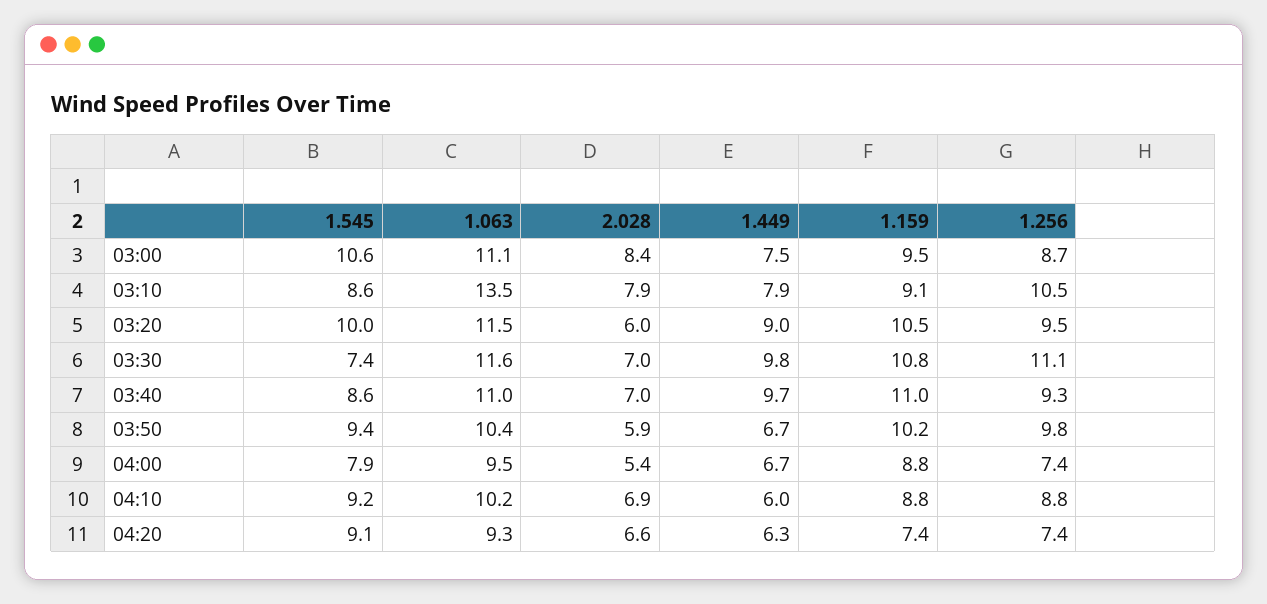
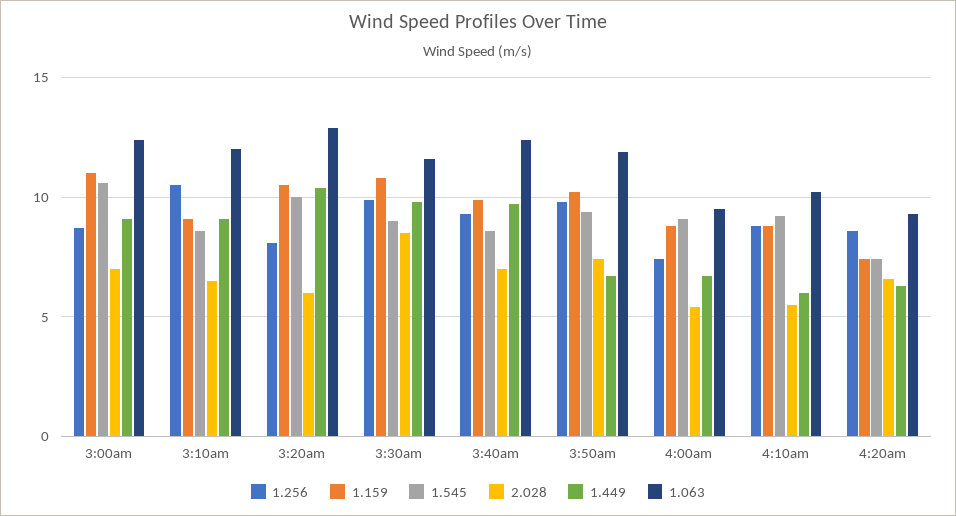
  {
    "1.545": {
      "03:00": 10.6,
      "03:10": 8.6,
      "03:20": 10,
-     "03:30": 7.4,
+     "03:30": 9,
      "03:40": 8.6,
      "03:50": 9.4,
-     "04:00": 7.9,
+     "04:00": 9,
      "04:10": 9.2,
-     "04:20": 9.1
+     "04:20": 7.5
    },
    "1.063": {
-     "03:00": 11.1,
+     "03:00": 12.5,
-     "03:10": 13.5,
+     "03:10": 12,
-     "03:20": 11.5,
+     "03:20": 13,
      "03:30": 11.6,
-     "03:40": 11,
+     "03:40": 12.5,
-     "03:50": 10.4,
+     "03:50": 12,
      "04:00": 9.5,
      "04:10": 10.2,
      "04:20": 9.3
    },
    "2.028": {
-     "03:00": 8.4,
+     "03:00": 7,
-     "03:10": 7.9,
+     "03:10": 6.5,
      "03:20": 6,
-     "03:30": 7,
+     "03:30": 8.5,
      "03:40": 7,
-     "03:50": 5.9,
+     "03:50": 7.5,
      "04:00": 5.4,
-     "04:10": 6.9,
+     "04:10": 5.5,
      "04:20": 6.6
    },
    "1.449": {
-     "03:00": 7.5,
+     "03:00": 9,
-     "03:10": 7.9,
+     "03:10": 9,
-     "03:20": 9,
+     "03:20": 10.5,
      "03:30": 9.8,
      "03:40": 9.7,
      "03:50": 6.7,
      "04:00": 6.7,
      "04:10": 6,
      "04:20": 6.3
    },
    "1.159": {
-     "03:00": 9.5,
+     "03:00": 11,
      "03:10": 9.1,
      "03:20": 10.5,
      "03:30": 10.8,
-     "03:40": 11,
+     "03:40": 10,
      "03:50": 10.2,
      "04:00": 8.8,
      "04:10": 8.8,
      "04:20": 7.4
    },
    "1.256": {
      "03:00": 8.7,
      "03:10": 10.5,
-     "03:20": 9.5,
+     "03:20": 8,
-     "03:30": 11.1,
+     "03:30": 10,
      "03:40": 9.3,
      "03:50": 9.8,
      "04:00": 7.4,
      "04:10": 8.8,
-     "04:20": 7.4
+     "04:20": 8.5
    }
  }

